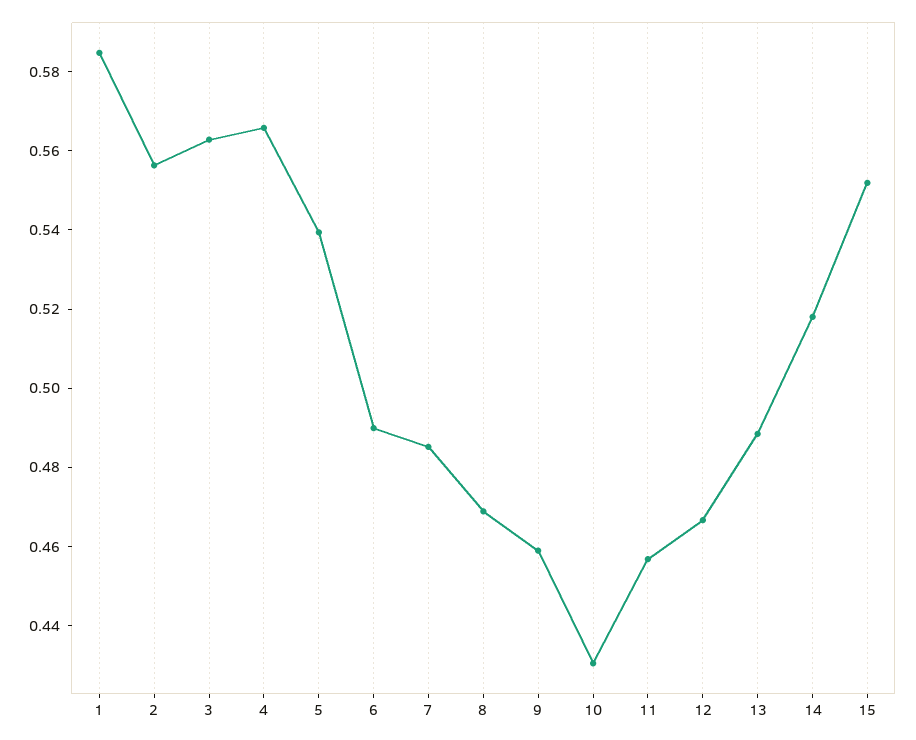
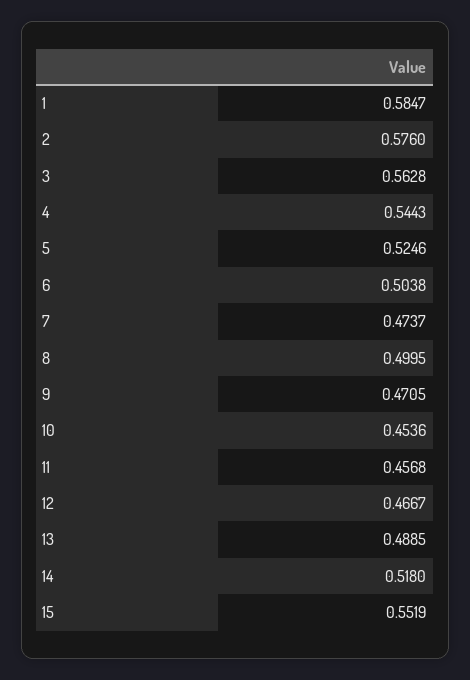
  {
    "1": 0.5847,
-   "2": 0.555,
+   "2": 0.576,
    "3": 0.5628,
-   "4": 0.565,
+   "4": 0.5443,
-   "5": 0.54,
+   "5": 0.5246,
-   "6": 0.49,
+   "6": 0.5038,
-   "7": 0.485,
+   "7": 0.4737,
-   "8": 0.47,
+   "8": 0.4995,
-   "9": 0.46,
+   "9": 0.4705,
-   "10": 0.43,
+   "10": 0.4536,
    "11": 0.4568,
    "12": 0.4667,
    "13": 0.4885,
    "14": 0.518,
    "15": 0.5519
  }

